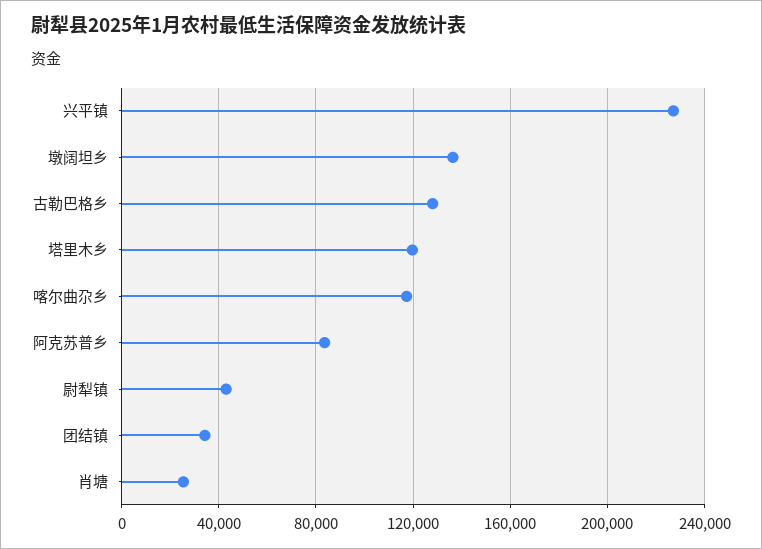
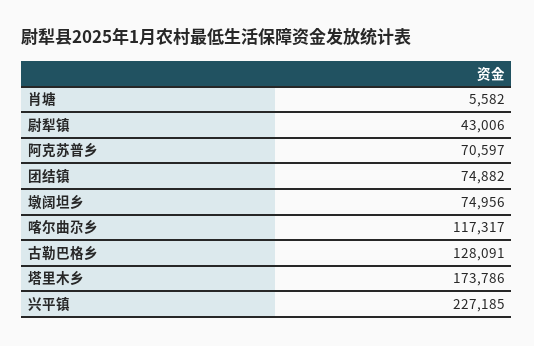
  {
    "兴平镇": 227185,
-   "墩阔坦乡": 135000,
+   "墩阔坦乡": 74956,
    "古勒巴格乡": 128091,
-   "塔里木乡": 120000,
+   "塔里木乡": 173786,
    "喀尔曲尕乡": 117317,
-   "阿克苏普乡": 85000,
+   "阿克苏普乡": 70597,
    "尉犁镇": 43006,
-   "团结镇": 35000,
+   "团结镇": 74882,
-   "肖塘": 25000
+   "肖塘": 5582
  }

